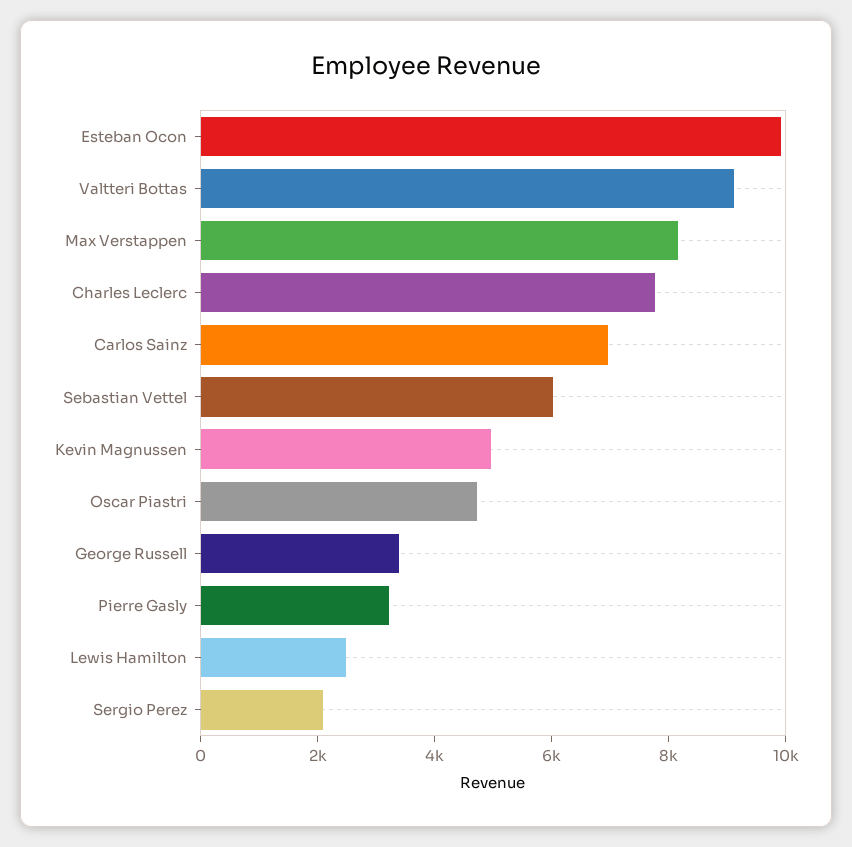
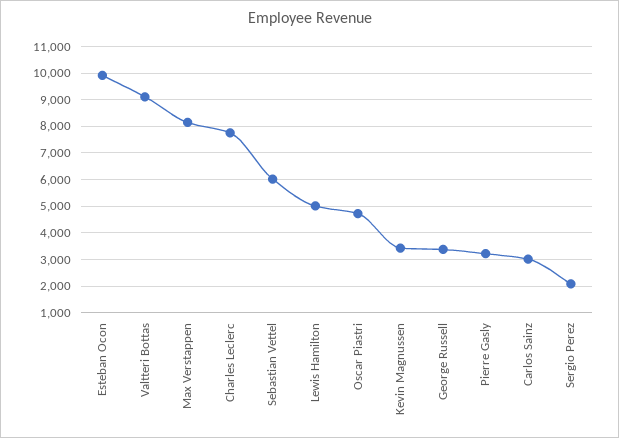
  {
    "Esteban Ocon": 10000,
    "Valtteri Bottas": 9000,
    "Max Verstappen": 8250,
    "Charles Leclerc": 7750,
-   "Carlos Sainz": 7000,
+   "Carlos Sainz": 3000,
    "Sebastian Vettel": 6000,
-   "Kevin Magnussen": 5000,
+   "Kevin Magnussen": 3500,
    "Oscar Piastri": 4750,
    "George Russell": 3500,
    "Pierre Gasly": 3250,
-   "Lewis Hamilton": 2500,
+   "Lewis Hamilton": 5000,
    "Sergio Perez": 2000
  }

